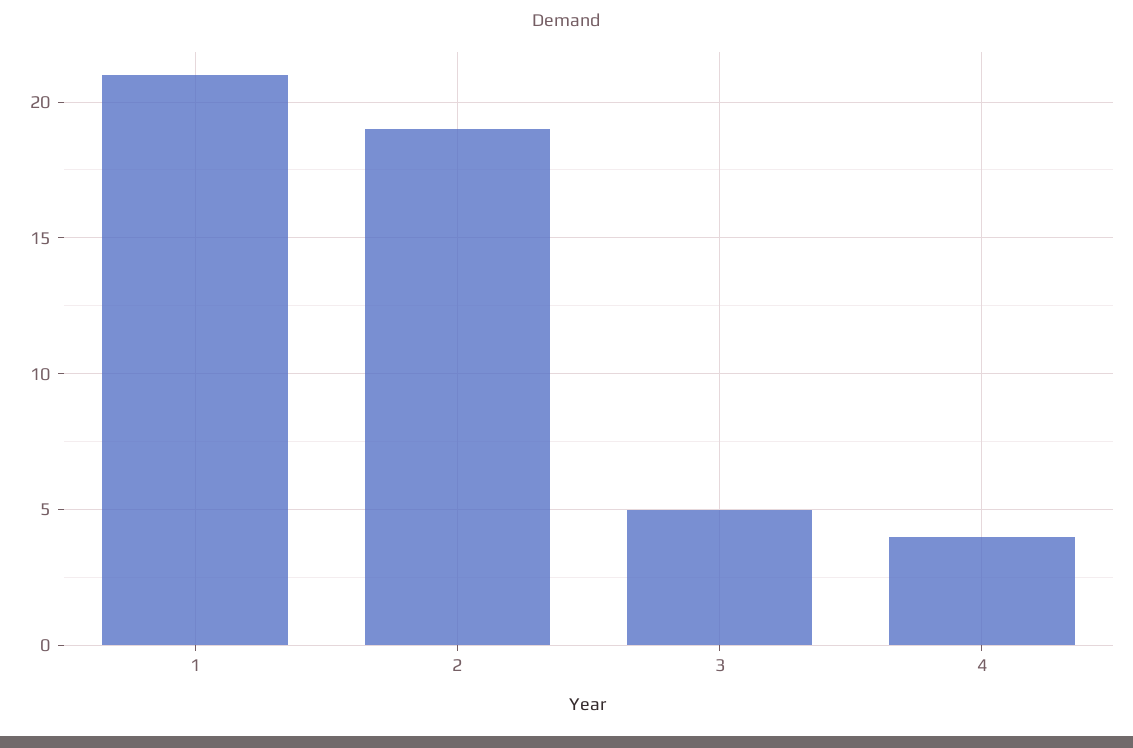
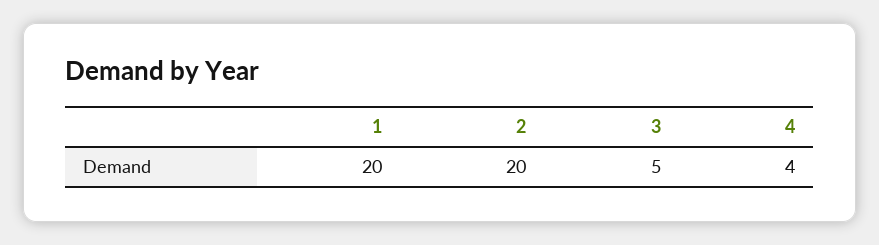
  {
-   "1": 21,
+   "1": 20,
-   "2": 19,
+   "2": 20,
    "3": 5,
    "4": 4
  }

